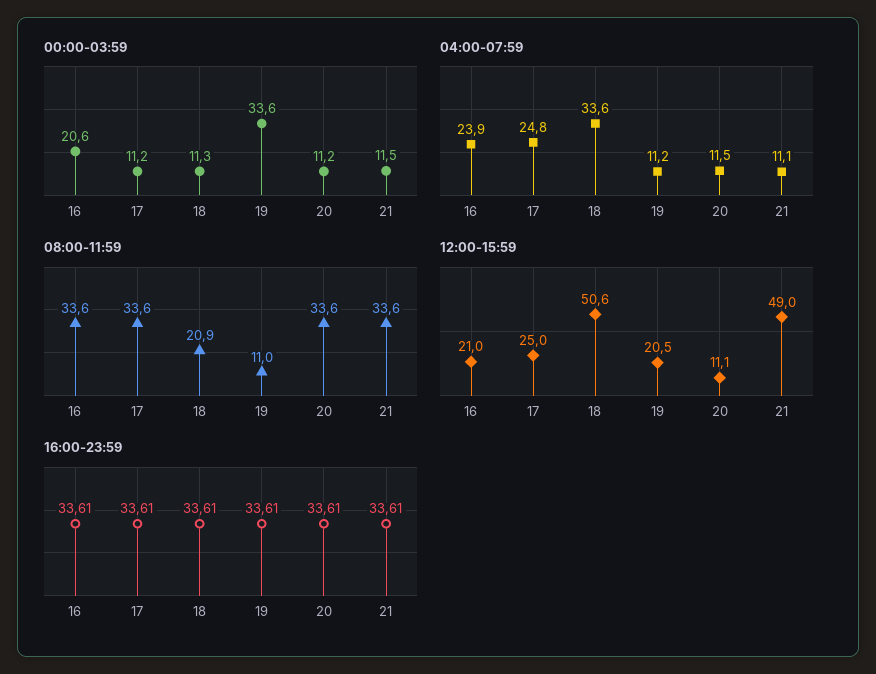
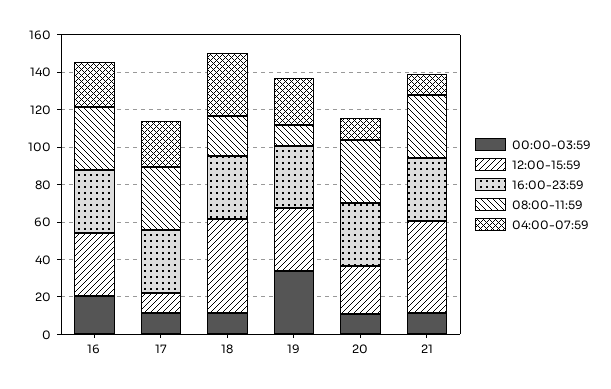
  {
    "00:00-03:59": {
      "16": 20.6,
      "17": 11.2,
      "18": 11.3,
      "19": 33.6,
      "20": 11.2,
      "21": 11.5
    },
    "04:00-07:59": {
      "16": 23.9,
      "17": 24.8,
      "18": 33.6,
-     "19": 11.2,
+     "19": 25,
      "20": 11.5,
      "21": 11.1
    },
    "08:00-11:59": {
      "16": 33.6,
      "17": 33.6,
      "18": 20.9,
      "19": 11,
      "20": 33.6,
      "21": 33.6
    },
    "12:00-15:59": {
-     "16": 21,
+     "16": 35,
-     "17": 25,
+     "17": 10,
      "18": 50.6,
-     "19": 20.5,
+     "19": 35,
-     "20": 11.1,
+     "20": 25,
      "21": 49
    },
    "16:00-23:59": {
      "16": 33.61,
      "17": 33.61,
      "18": 33.61,
      "19": 33.61,
      "20": 33.61,
      "21": 33.61
    }
  }

